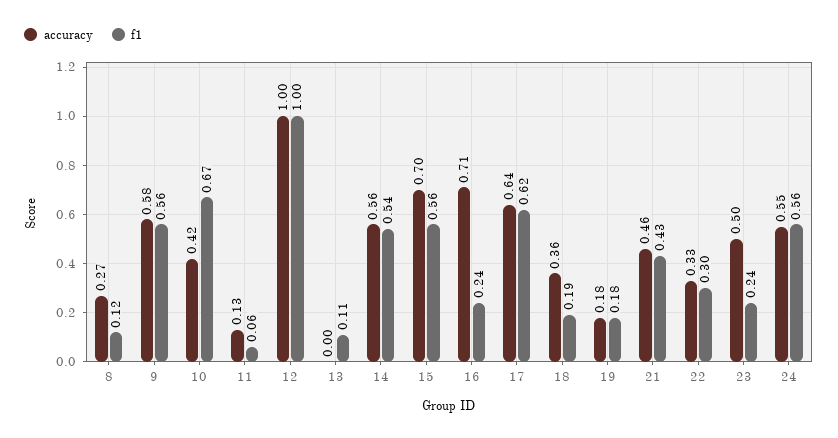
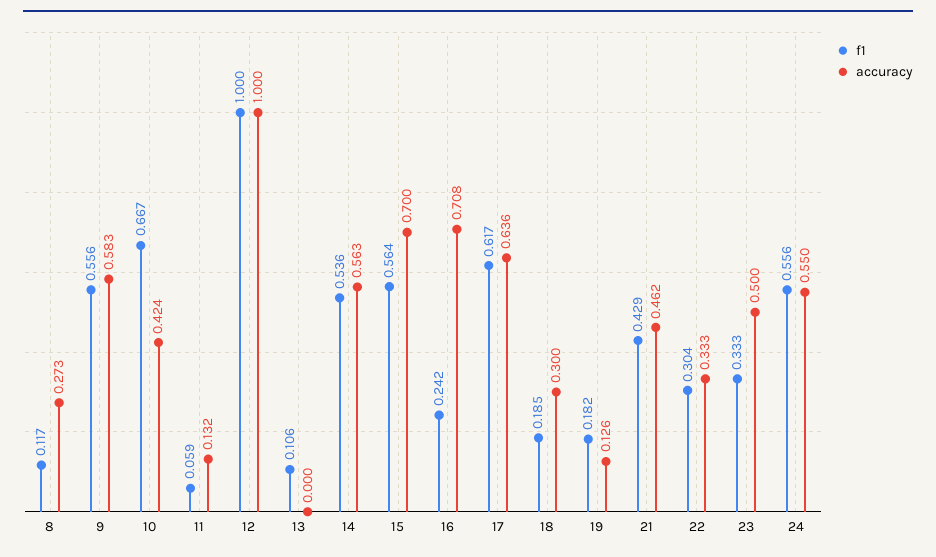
  {
    "accuracy": {
      "8": 0.273,
      "9": 0.583,
      "10": 0.424,
      "11": 0.132,
      "12": 1,
      "13": 0,
      "14": 0.563,
      "15": 0.7,
      "16": 0.708,
      "17": 0.636,
-     "18": 0.36,
+     "18": 0.3,
-     "19": 0.18,
+     "19": 0.126,
      "21": 0.462,
      "22": 0.333,
      "23": 0.5,
      "24": 0.55
    },
    "f1": {
      "8": 0.117,
      "9": 0.556,
      "10": 0.667,
      "11": 0.059,
      "12": 1,
      "13": 0.106,
      "14": 0.536,
      "15": 0.564,
      "16": 0.242,
      "17": 0.617,
      "18": 0.185,
      "19": 0.182,
      "21": 0.429,
      "22": 0.304,
-     "23": 0.24,
+     "23": 0.333,
      "24": 0.556
    }
  }

